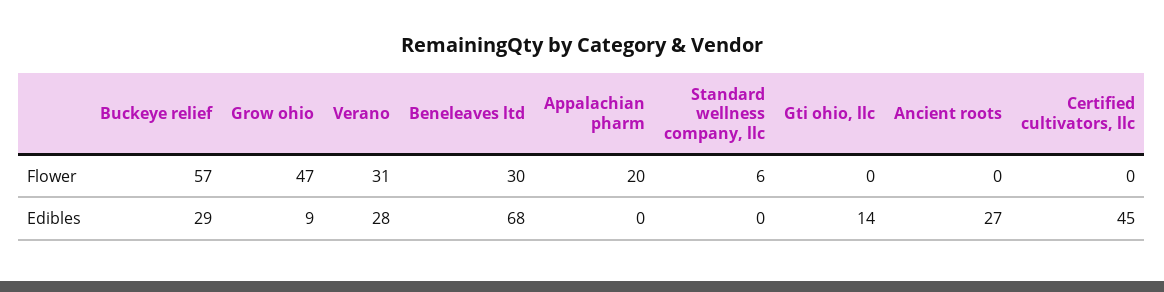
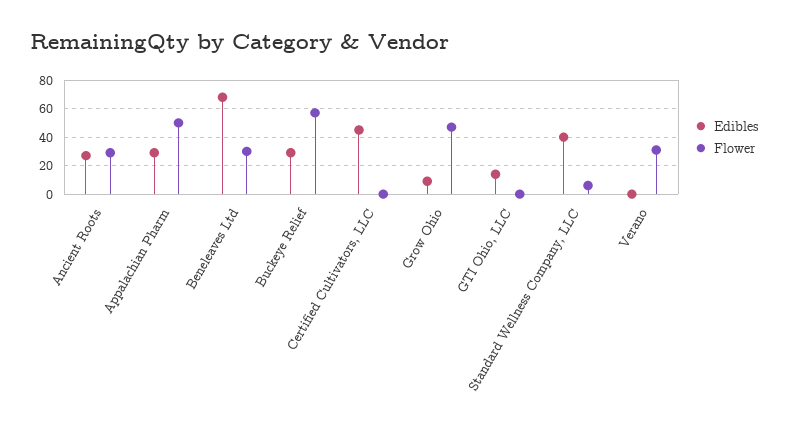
  {
    "Flower": {
      "Buckeye relief": 57,
      "Grow ohio": 47,
      "Verano": 31,
      "Beneleaves ltd": 30,
-     "Appalachian pharm": 20,
+     "Appalachian pharm": 50,
      "Standard wellness company, llc": 6,
      "Gti ohio, llc": 0,
-     "Ancient roots": 0,
+     "Ancient roots": 30,
      "Certified cultivators, llc": 0
    },
    "Edibles": {
      "Buckeye relief": 29,
      "Grow ohio": 9,
-     "Verano": 28,
+     "Verano": 0,
      "Beneleaves ltd": 68,
-     "Appalachian pharm": 0,
+     "Appalachian pharm": 30,
-     "Standard wellness company, llc": 0,
+     "Standard wellness company, llc": 40,
      "Gti ohio, llc": 14,
      "Ancient roots": 27,
      "Certified cultivators, llc": 45
    }
  }

